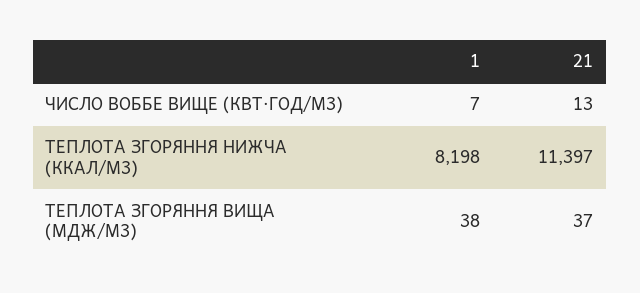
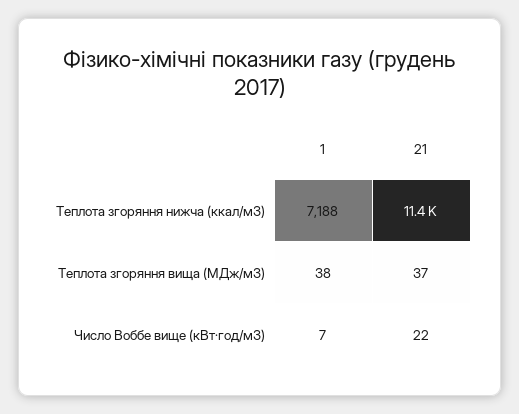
  {
    "1": {
      "ЧИСЛО ВОББЕ ВИЩЕ (КВТ·ГОД/М3)": 7,
-     "ТЕПЛОТА ЗГОРЯННЯ НИЖЧА (ККАЛ/М3)": 8198,
+     "ТЕПЛОТА ЗГОРЯННЯ НИЖЧА (ККАЛ/М3)": 7188,
      "ТЕПЛОТА ЗГОРЯННЯ ВИЩА (МДЖ/М3)": 38
    },
    "21": {
-     "ЧИСЛО ВОББЕ ВИЩЕ (КВТ·ГОД/М3)": 13,
+     "ЧИСЛО ВОББЕ ВИЩЕ (КВТ·ГОД/М3)": 22,
      "ТЕПЛОТА ЗГОРЯННЯ НИЖЧА (ККАЛ/М3)": 11397,
      "ТЕПЛОТА ЗГОРЯННЯ ВИЩА (МДЖ/М3)": 37
    }
  }

